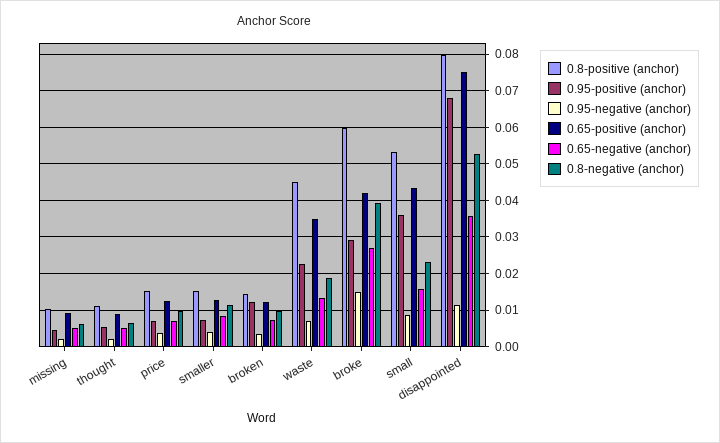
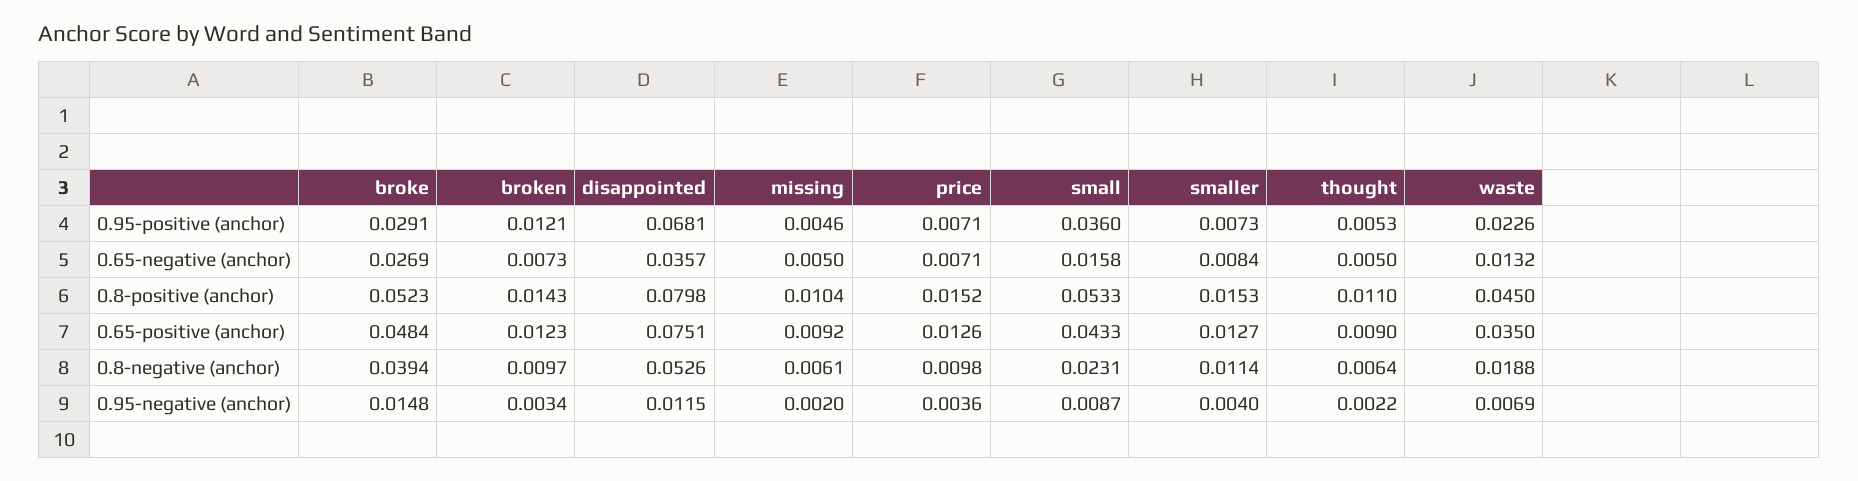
  {
    "0.8-positive (anchor)": {
      "missing": 0.0104,
      "thought": 0.011,
      "price": 0.0152,
      "smaller": 0.0153,
      "broken": 0.0143,
      "waste": 0.045,
-     "broke": 0.06,
+     "broke": 0.0523,
      "small": 0.0533,
      "disappointed": 0.0798
    },
    "0.95-positive (anchor)": {
      "missing": 0.0046,
      "thought": 0.0053,
      "price": 0.0071,
      "smaller": 0.0073,
      "broken": 0.0121,
      "waste": 0.0226,
      "broke": 0.0291,
      "small": 0.036,
      "disappointed": 0.0681
    },
    "0.95-negative (anchor)": {
      "missing": 0.002,
      "thought": 0.0022,
      "price": 0.0036,
      "smaller": 0.004,
      "broken": 0.0034,
      "waste": 0.0069,
      "broke": 0.0148,
      "small": 0.0087,
      "disappointed": 0.0115
    },
    "0.65-positive (anchor)": {
      "missing": 0.0092,
      "thought": 0.009,
      "price": 0.0126,
      "smaller": 0.0127,
      "broken": 0.0123,
      "waste": 0.035,
-     "broke": 0.042,
+     "broke": 0.0484,
      "small": 0.0433,
      "disappointed": 0.0751
    },
    "0.65-negative (anchor)": {
      "missing": 0.005,
      "thought": 0.005,
      "price": 0.0071,
      "smaller": 0.0084,
      "broken": 0.0073,
      "waste": 0.0132,
      "broke": 0.0269,
      "small": 0.0158,
      "disappointed": 0.0357
    },
    "0.8-negative (anchor)": {
      "missing": 0.0061,
      "thought": 0.0064,
      "price": 0.0098,
      "smaller": 0.0114,
      "broken": 0.0097,
      "waste": 0.0188,
      "broke": 0.0394,
      "small": 0.0231,
      "disappointed": 0.0526
    }
  }

